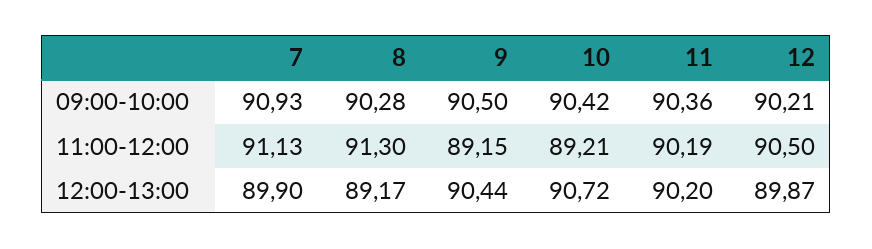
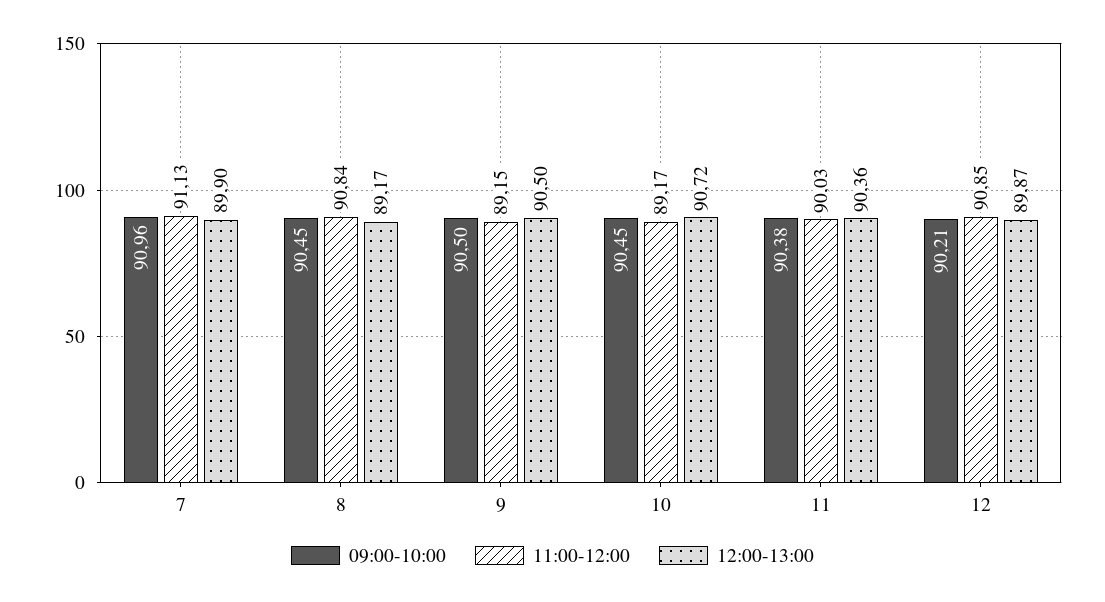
  {
    "09:00-10:00": {
-     "7": 90.93,
+     "7": 90.96,
-     "8": 90.28,
+     "8": 90.45,
      "9": 90.5,
-     "10": 90.42,
+     "10": 90.45,
-     "11": 90.36,
+     "11": 90.38,
      "12": 90.21
    },
    "11:00-12:00": {
      "7": 91.13,
-     "8": 91.3,
+     "8": 90.84,
      "9": 89.15,
-     "10": 89.21,
+     "10": 89.17,
-     "11": 90.19,
+     "11": 90.03,
-     "12": 90.5
+     "12": 90.85
    },
    "12:00-13:00": {
      "7": 89.9,
      "8": 89.17,
-     "9": 90.44,
+     "9": 90.5,
      "10": 90.72,
-     "11": 90.2,
+     "11": 90.36,
      "12": 89.87
    }
  }

